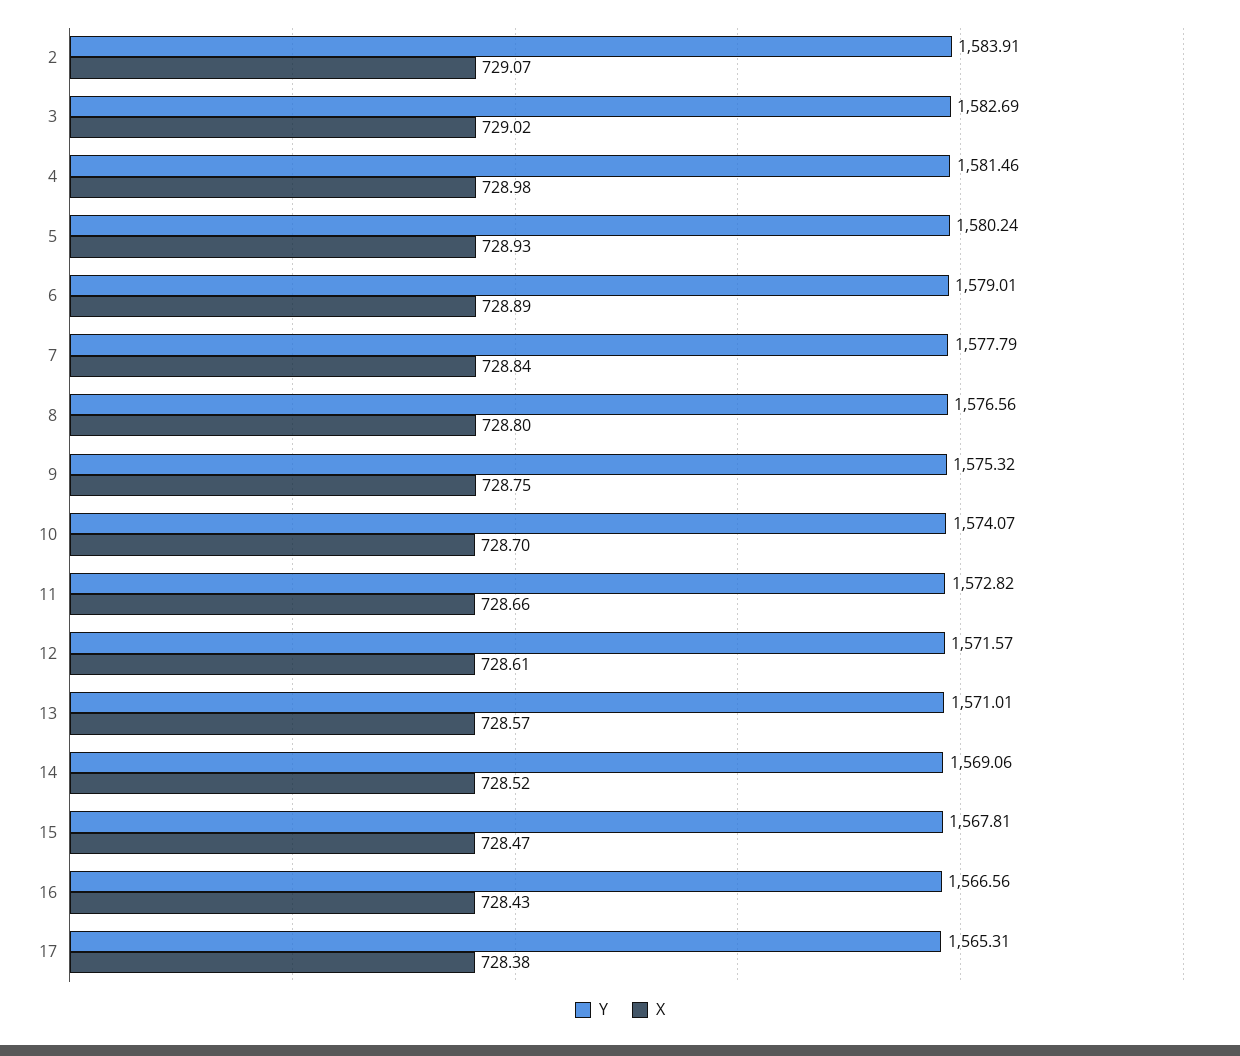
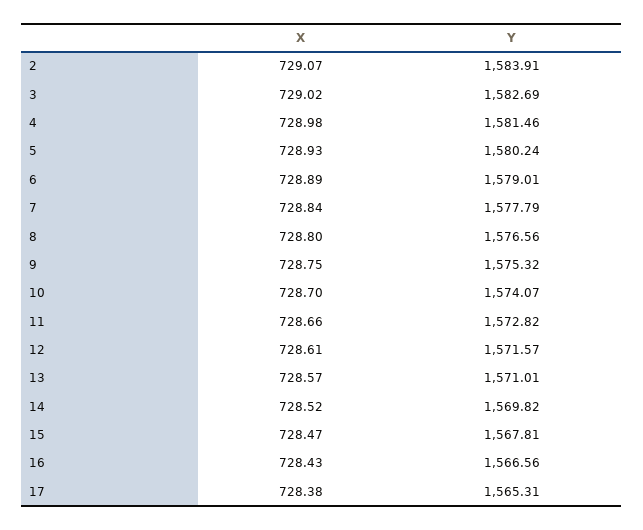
  {
    "Y": {
      "2": 1583.91,
      "3": 1582.69,
      "4": 1581.46,
      "5": 1580.24,
      "6": 1579.01,
      "7": 1577.79,
      "8": 1576.56,
      "9": 1575.32,
      "10": 1574.07,
      "11": 1572.82,
      "12": 1571.57,
      "13": 1571.01,
-     "14": 1569.06,
+     "14": 1569.82,
      "15": 1567.81,
      "16": 1566.56,
      "17": 1565.31
    },
    "X": {
      "2": 729.07,
      "3": 729.02,
      "4": 728.98,
      "5": 728.93,
      "6": 728.89,
      "7": 728.84,
      "8": 728.8,
      "9": 728.75,
      "10": 728.7,
      "11": 728.66,
      "12": 728.61,
      "13": 728.57,
      "14": 728.52,
      "15": 728.47,
      "16": 728.43,
      "17": 728.38
    }
  }

